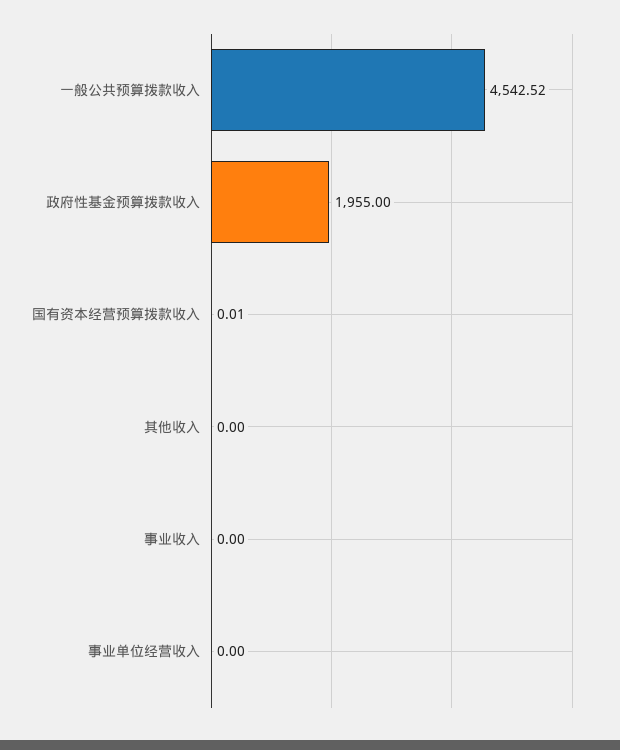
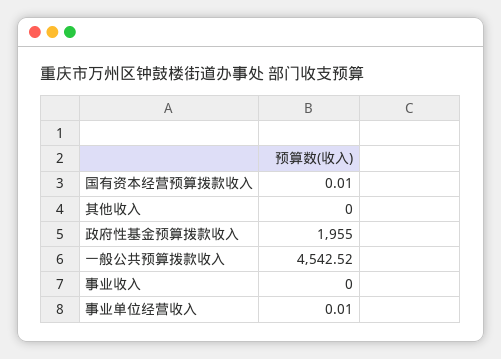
  {
    "一般公共预算拨款收入": 4542.52,
    "政府性基金预算拨款收入": 1955,
    "国有资本经营预算拨款收入": 0.01,
    "其他收入": 0,
    "事业收入": 0,
-   "事业单位经营收入": 0
+   "事业单位经营收入": 0.01
  }

